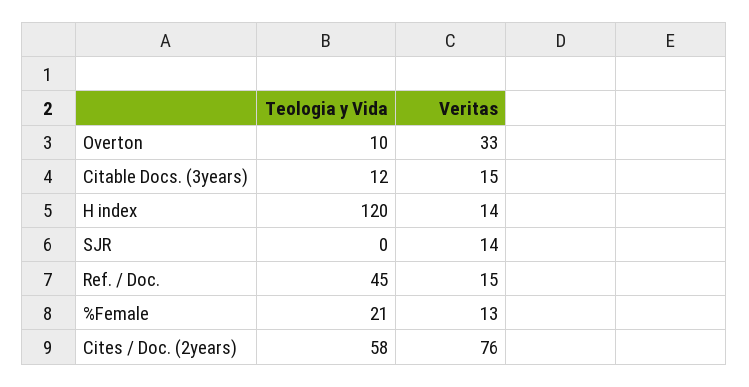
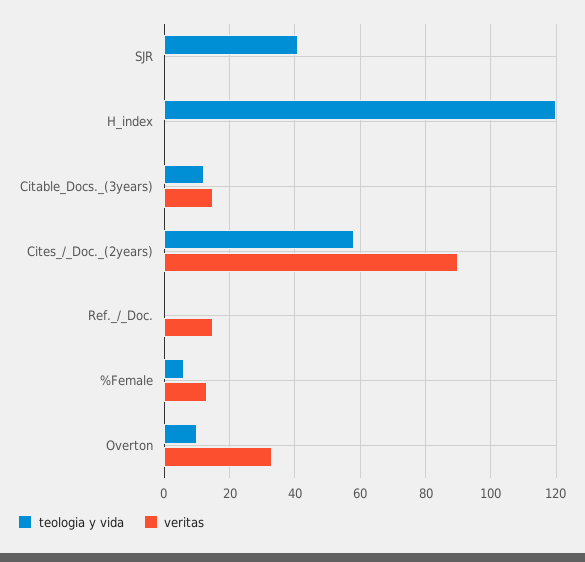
  {
    "Teologia y Vida": {
      "Overton": 10,
      "Citable Docs. (3years)": 12,
      "H index": 120,
-     "SJR": 0,
+     "SJR": 40,
-     "Ref. / Doc.": 45,
+     "Ref. / Doc.": 0,
-     "%Female": 21,
+     "%Female": 5,
      "Cites / Doc. (2years)": 58
    },
    "Veritas": {
      "Overton": 33,
      "Citable Docs. (3years)": 15,
-     "H index": 14,
+     "H index": 0,
-     "SJR": 14,
+     "SJR": 0,
      "Ref. / Doc.": 15,
      "%Female": 13,
-     "Cites / Doc. (2years)": 76
+     "Cites / Doc. (2years)": 90
    }
  }

